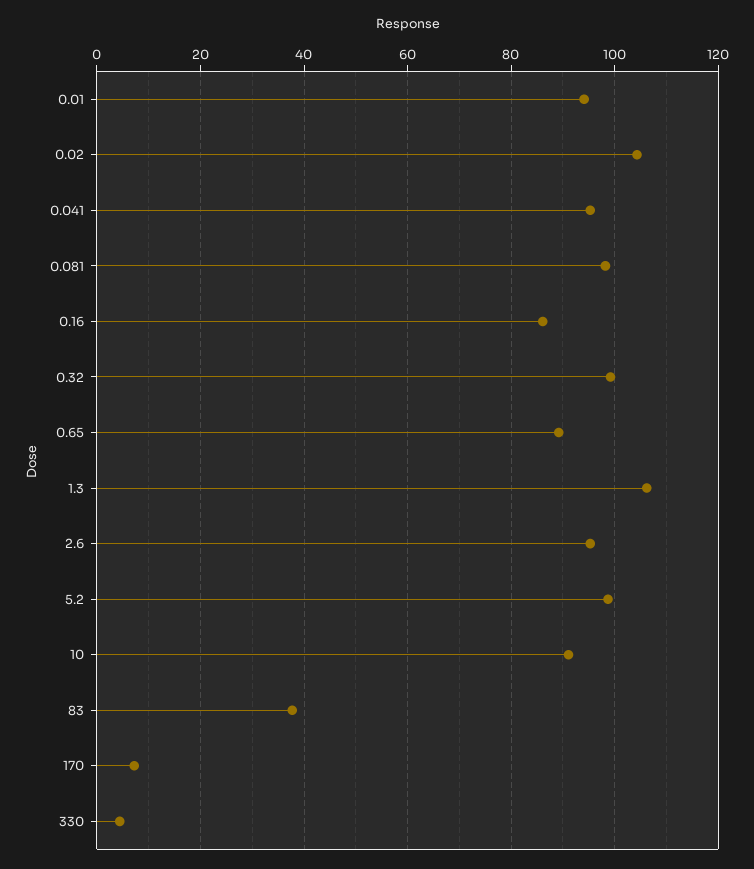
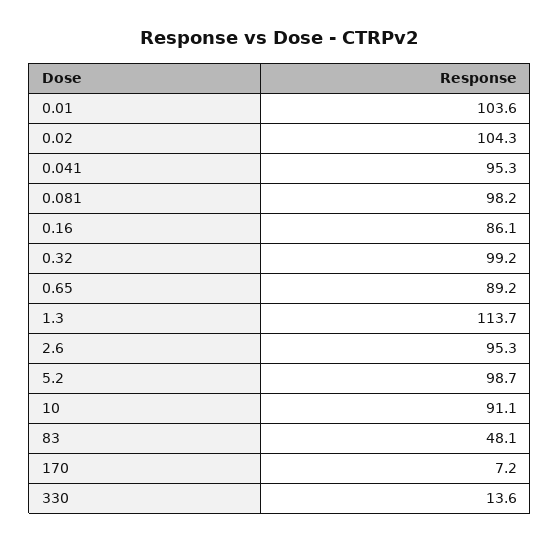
  {
-   "0.01": 94,
+   "0.01": 103.6,
    "0.02": 104.3,
    "0.041": 95.3,
    "0.081": 98.2,
    "0.16": 86.1,
    "0.32": 99.2,
    "0.65": 89.2,
-   "1.3": 106,
+   "1.3": 113.7,
    "2.6": 95.3,
    "5.2": 98.7,
    "10": 91.1,
-   "83": 38,
+   "83": 48.1,
    "170": 7.2,
-   "330": 4
+   "330": 13.6
  }

